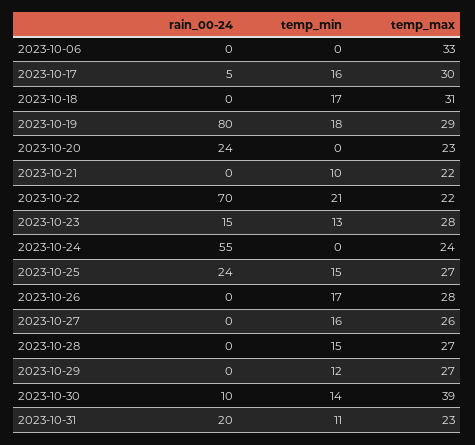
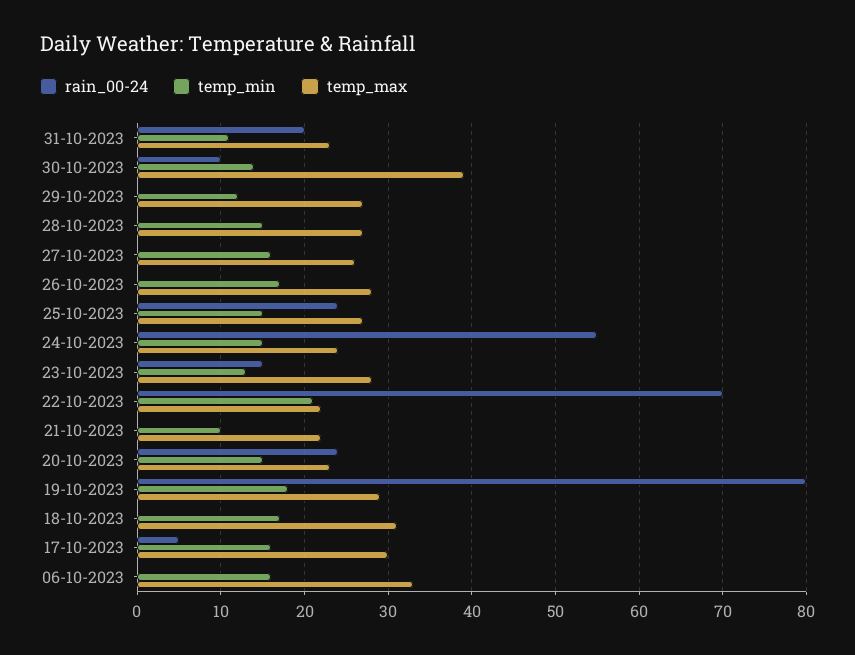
  {
    "rain_00-24": {
      "2023-10-06": 0,
      "2023-10-17": 5,
      "2023-10-18": 0,
      "2023-10-19": 80,
      "2023-10-20": 24,
      "2023-10-21": 0,
      "2023-10-22": 70,
      "2023-10-23": 15,
      "2023-10-24": 55,
      "2023-10-25": 24,
      "2023-10-26": 0,
      "2023-10-27": 0,
      "2023-10-28": 0,
      "2023-10-29": 0,
      "2023-10-30": 10,
      "2023-10-31": 20
    },
    "temp_min": {
-     "2023-10-06": 0,
+     "2023-10-06": 16,
      "2023-10-17": 16,
      "2023-10-18": 17,
      "2023-10-19": 18,
-     "2023-10-20": 0,
+     "2023-10-20": 15,
      "2023-10-21": 10,
      "2023-10-22": 21,
      "2023-10-23": 13,
-     "2023-10-24": 0,
+     "2023-10-24": 15,
      "2023-10-25": 15,
      "2023-10-26": 17,
      "2023-10-27": 16,
      "2023-10-28": 15,
      "2023-10-29": 12,
      "2023-10-30": 14,
      "2023-10-31": 11
    },
    "temp_max": {
      "2023-10-06": 33,
      "2023-10-17": 30,
      "2023-10-18": 31,
      "2023-10-19": 29,
      "2023-10-20": 23,
      "2023-10-21": 22,
      "2023-10-22": 22,
      "2023-10-23": 28,
      "2023-10-24": 24,
      "2023-10-25": 27,
      "2023-10-26": 28,
      "2023-10-27": 26,
      "2023-10-28": 27,
      "2023-10-29": 27,
      "2023-10-30": 39,
      "2023-10-31": 23
    }
  }

